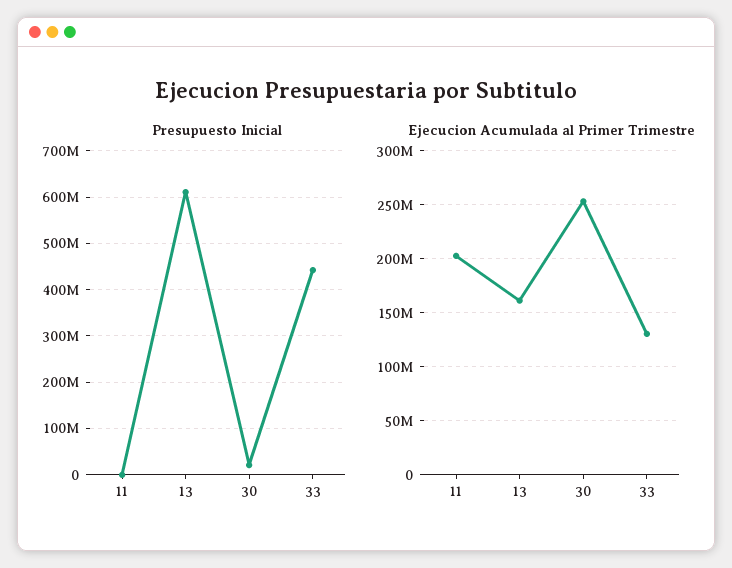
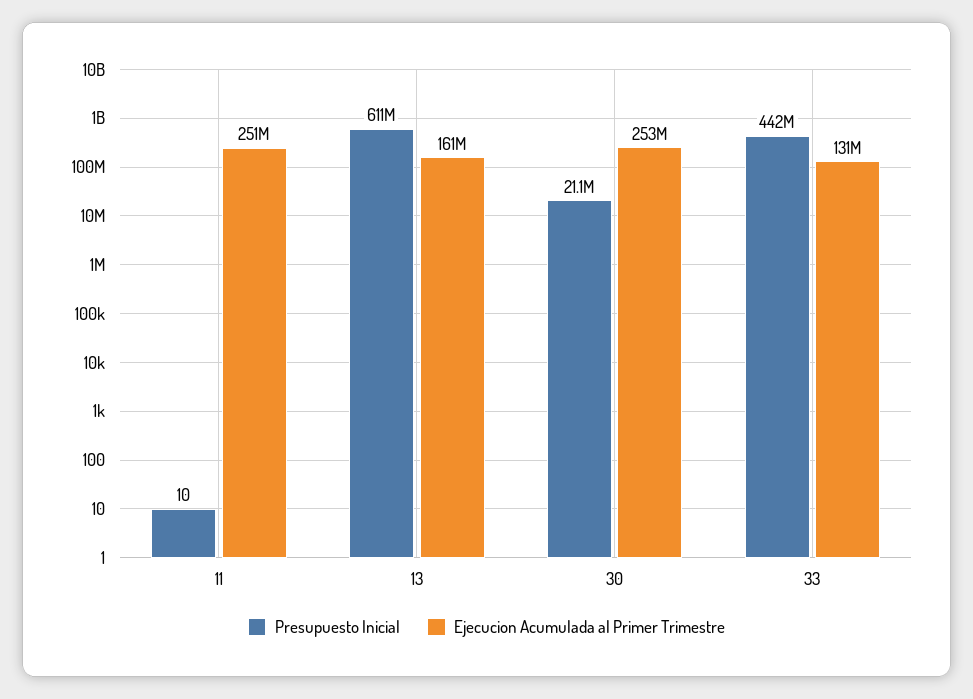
  {
    "Presupuesto Inicial": {
      "11": 10,
      "13": 611000000,
      "30": 21100000,
      "33": 442000000
    },
    "Ejecucion Acumulada al Primer Trimestre": {
-     "11": 200000000,
+     "11": 251000000,
      "13": 161000000,
      "30": 253000000,
      "33": 131000000
    }
  }

